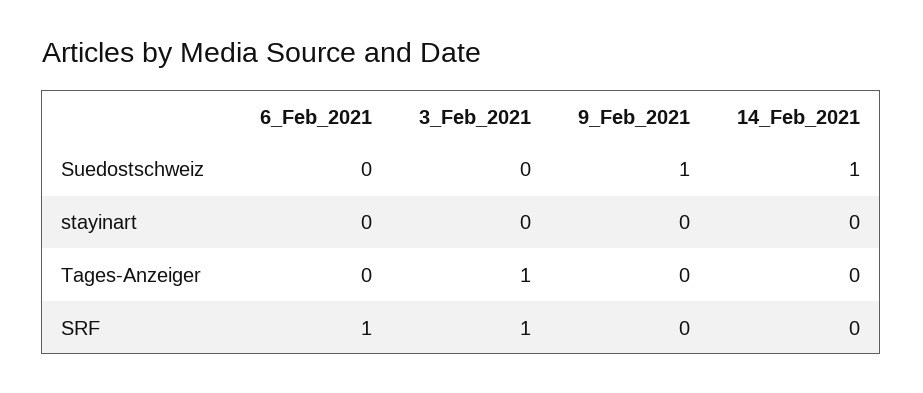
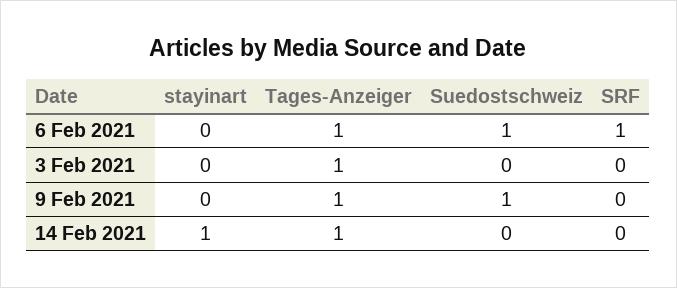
  {
    "6_Feb_2021": {
-     "Suedostschweiz": 0,
+     "Suedostschweiz": 1,
      "stayinart": 0,
-     "Tages-Anzeiger": 0,
+     "Tages-Anzeiger": 1,
      "SRF": 1
    },
    "3_Feb_2021": {
      "Suedostschweiz": 0,
      "stayinart": 0,
      "Tages-Anzeiger": 1,
-     "SRF": 1
+     "SRF": 0
    },
    "9_Feb_2021": {
      "Suedostschweiz": 1,
      "stayinart": 0,
-     "Tages-Anzeiger": 0,
+     "Tages-Anzeiger": 1,
      "SRF": 0
    },
    "14_Feb_2021": {
-     "Suedostschweiz": 1,
+     "Suedostschweiz": 0,
-     "stayinart": 0,
+     "stayinart": 1,
-     "Tages-Anzeiger": 0,
+     "Tages-Anzeiger": 1,
      "SRF": 0
    }
  }

